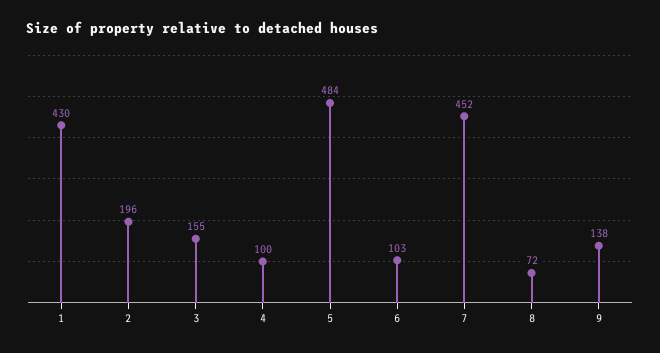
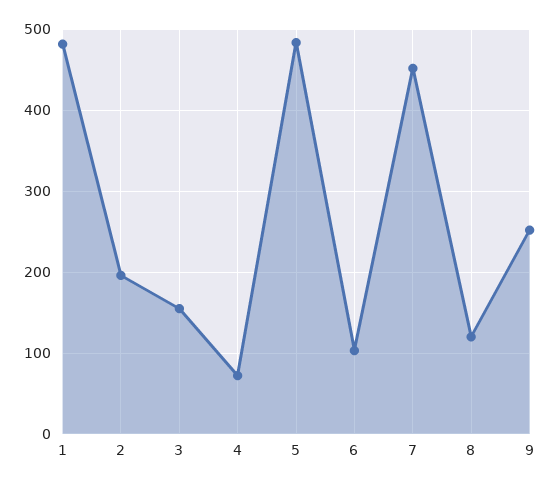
  {
-   "1": 430,
+   "1": 480,
    "2": 196,
    "3": 155,
-   "4": 100,
+   "4": 70,
    "5": 484,
    "6": 103,
    "7": 452,
-   "8": 72,
+   "8": 120,
-   "9": 138
+   "9": 250
  }

